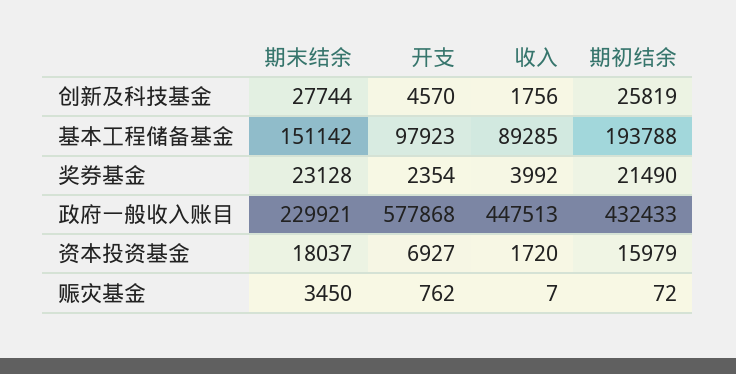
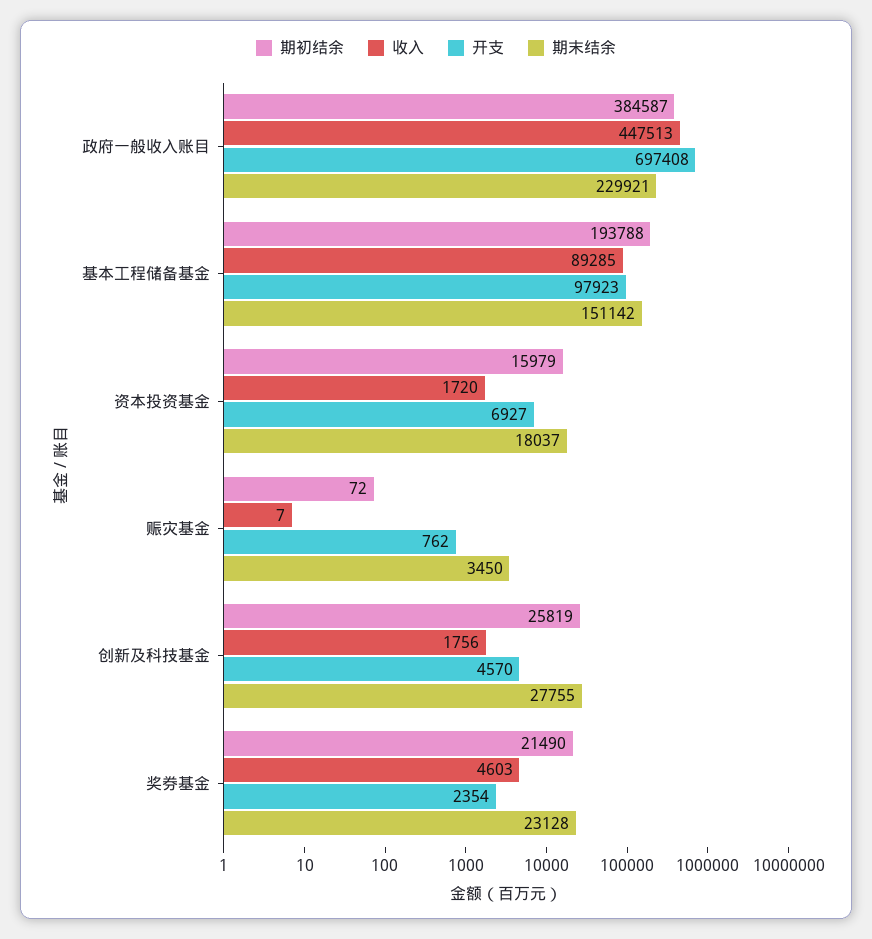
  {
    "期末结余": {
-     "创新及科技基金": 27744,
+     "创新及科技基金": 27755,
      "基本工程储备基金": 151142,
      "奖券基金": 23128,
      "政府一般收入账目": 229921,
      "资本投资基金": 18037,
      "赈灾基金": 3450
    },
    "开支": {
      "创新及科技基金": 4570,
      "基本工程储备基金": 97923,
      "奖券基金": 2354,
-     "政府一般收入账目": 577868,
+     "政府一般收入账目": 697408,
      "资本投资基金": 6927,
      "赈灾基金": 762
    },
    "收入": {
      "创新及科技基金": 1756,
      "基本工程储备基金": 89285,
-     "奖券基金": 3992,
+     "奖券基金": 4603,
      "政府一般收入账目": 447513,
      "资本投资基金": 1720,
      "赈灾基金": 7
    },
    "期初结余": {
      "创新及科技基金": 25819,
      "基本工程储备基金": 193788,
      "奖券基金": 21490,
-     "政府一般收入账目": 432433,
+     "政府一般收入账目": 384587,
      "资本投资基金": 15979,
      "赈灾基金": 72
    }
  }

